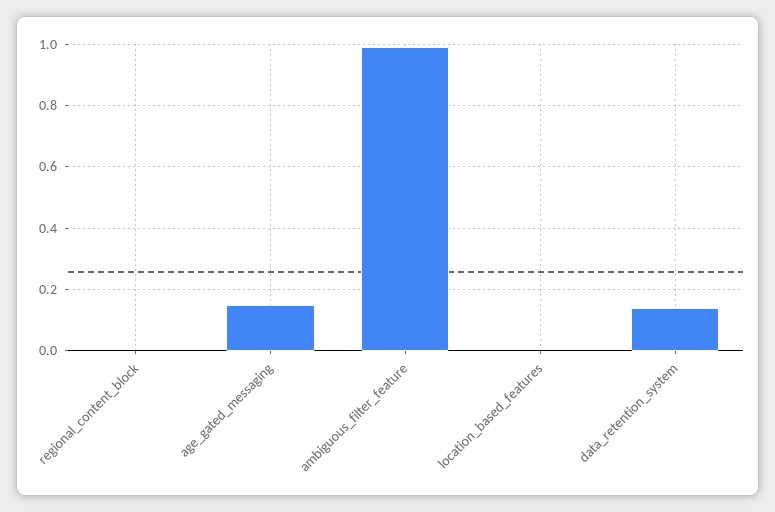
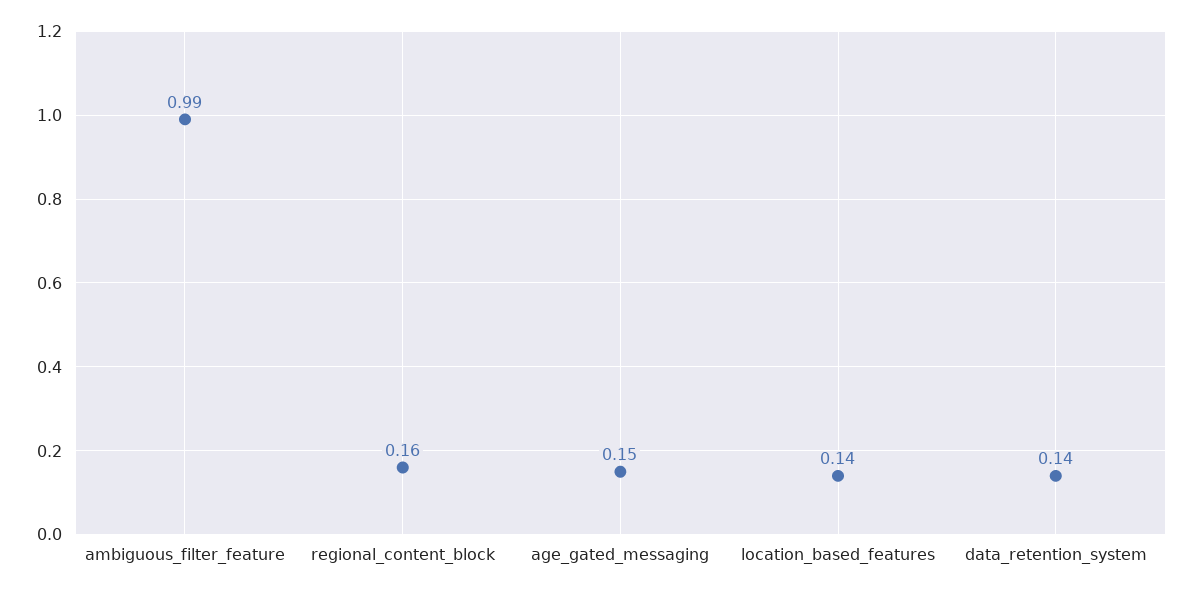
  {
-   "regional_content_block": 0,
+   "regional_content_block": 0.16,
    "age_gated_messaging": 0.15,
    "ambiguous_filter_feature": 0.99,
-   "location_based_features": 0,
+   "location_based_features": 0.14,
    "data_retention_system": 0.14
  }

